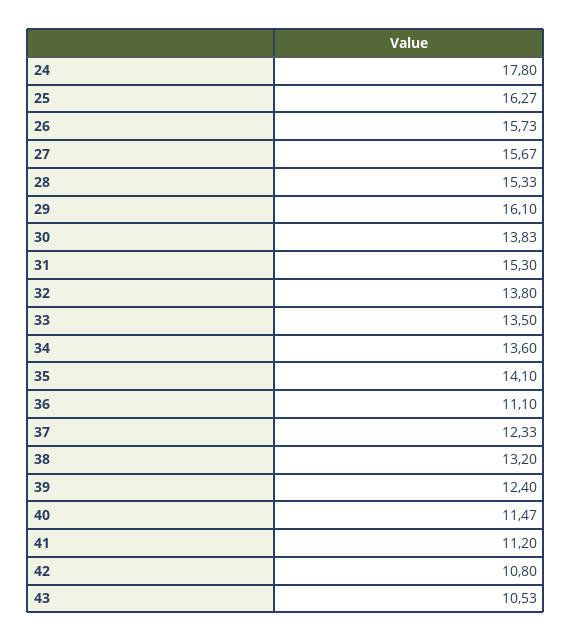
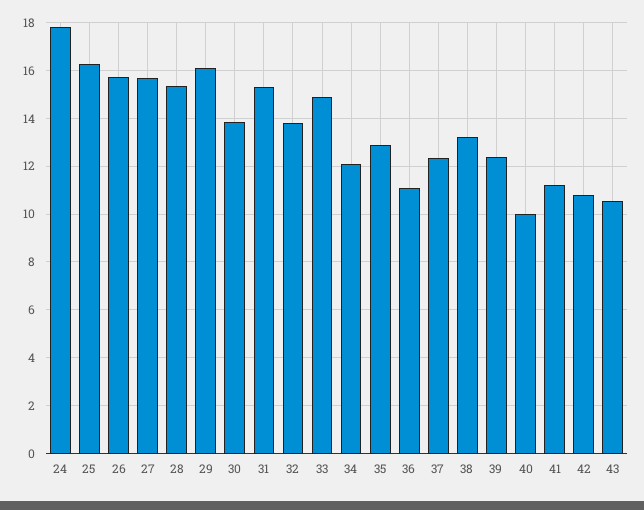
  {
    "24": 17.8,
    "25": 16.27,
    "26": 15.73,
    "27": 15.67,
    "28": 15.33,
    "29": 16.1,
    "30": 13.83,
    "31": 15.3,
    "32": 13.8,
-   "33": 13.5,
+   "33": 15,
-   "34": 13.6,
+   "34": 12,
-   "35": 14.1,
+   "35": 13,
    "36": 11.1,
    "37": 12.33,
    "38": 13.2,
    "39": 12.4,
-   "40": 11.47,
+   "40": 10,
    "41": 11.2,
    "42": 10.8,
    "43": 10.53
  }

